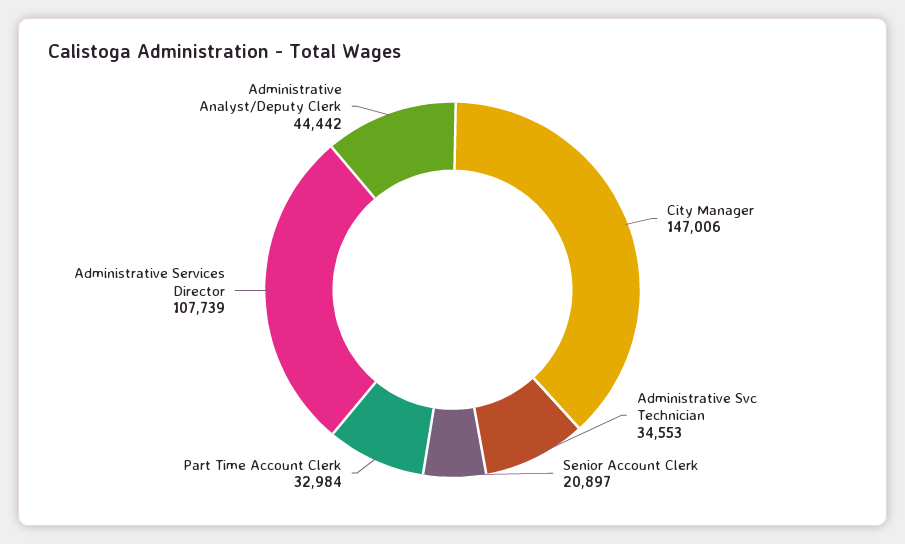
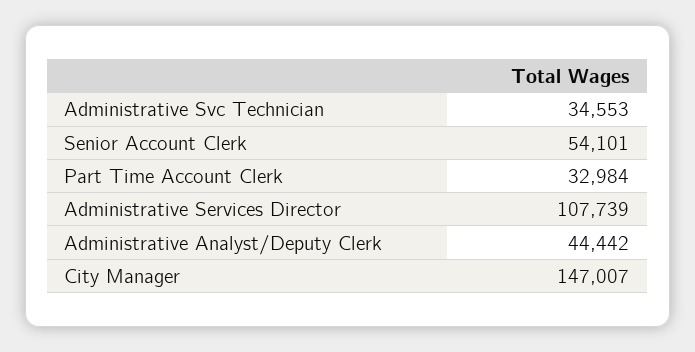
  {
-   "City Manager": 147006,
+   "City Manager": 147007,
    "Administrative Svc Technician": 34553,
-   "Senior Account Clerk": 20897,
+   "Senior Account Clerk": 54101,
    "Part Time Account Clerk": 32984,
    "Administrative Services Director": 107739,
    "Administrative Analyst/Deputy Clerk": 44442
  }

